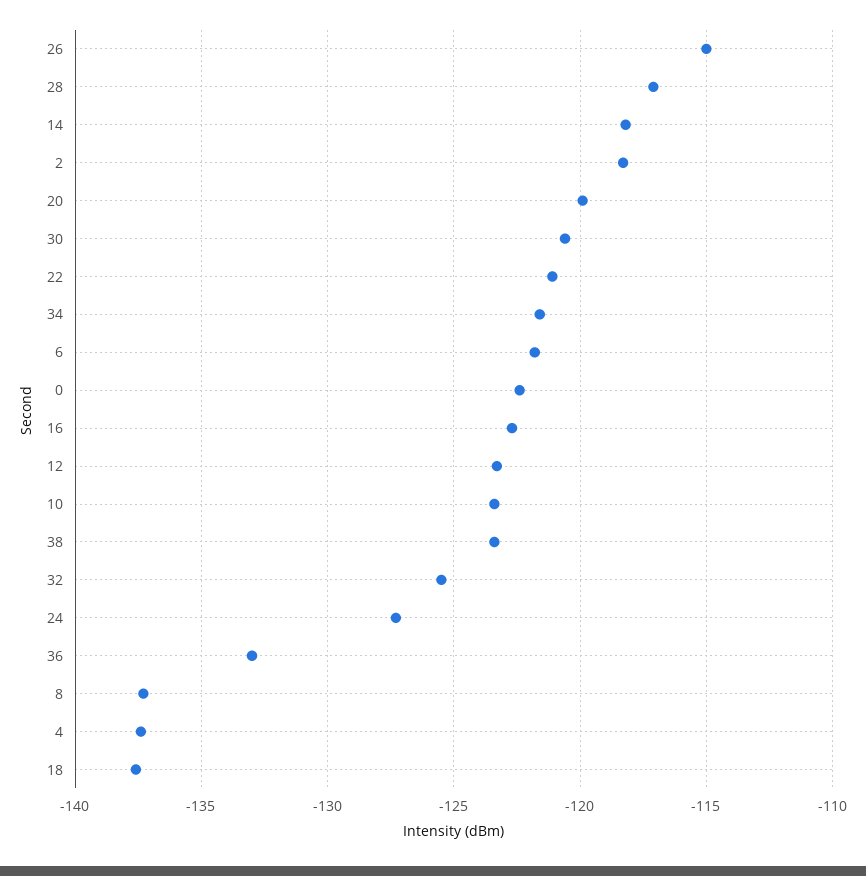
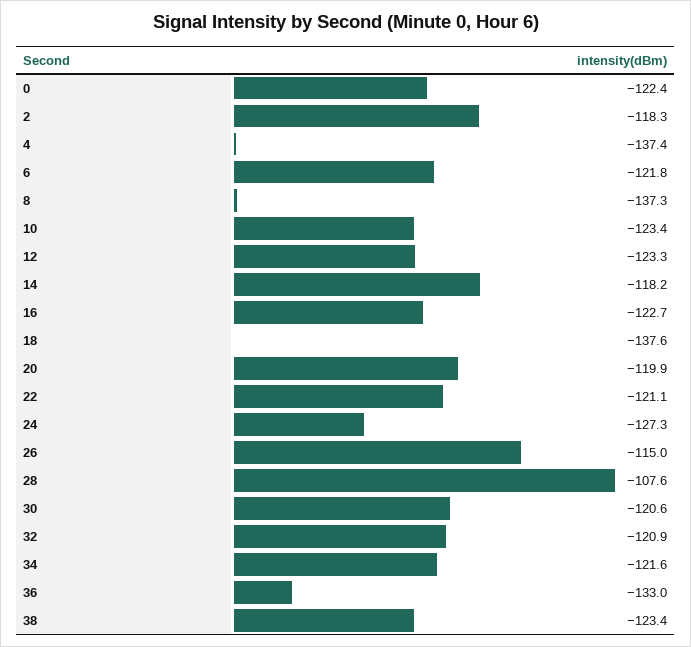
  {
    "26": -115,
-   "28": -117,
+   "28": -107.6,
    "14": -118.2,
    "2": -118.3,
    "20": -119.9,
    "30": -120.6,
    "22": -121.1,
    "34": -121.6,
    "6": -121.8,
    "0": -122.4,
    "16": -122.7,
    "12": -123.3,
    "10": -123.4,
    "38": -123.4,
-   "32": -125.5,
+   "32": -120.9,
    "24": -127.3,
    "36": -133,
    "8": -137.3,
    "4": -137.4,
    "18": -137.6
  }

